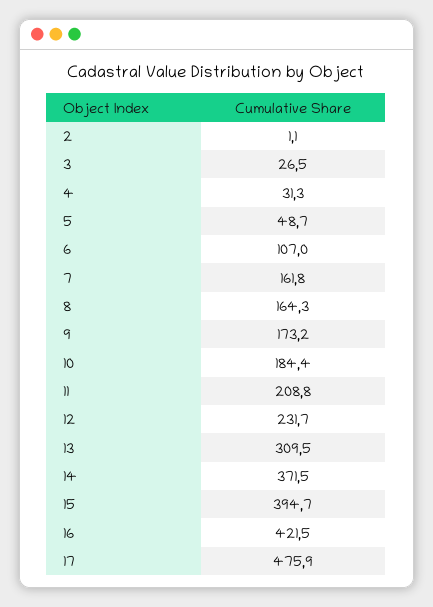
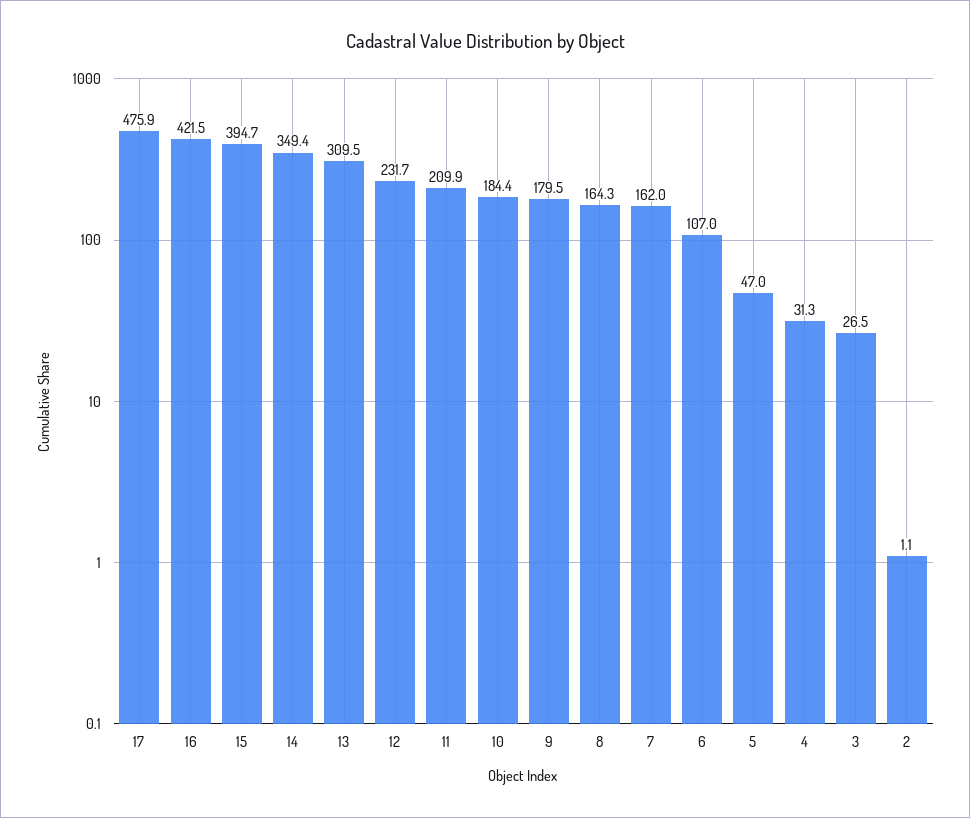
  {
    "2": 1.1,
    "3": 26.5,
    "4": 31.3,
-   "5": 48.7,
+   "5": 47,
    "6": 107,
-   "7": 161.8,
+   "7": 162,
    "8": 164.3,
-   "9": 173.2,
+   "9": 179.5,
    "10": 184.4,
-   "11": 208.8,
+   "11": 209.9,
    "12": 231.7,
    "13": 309.5,
-   "14": 371.5,
+   "14": 349.4,
    "15": 394.7,
    "16": 421.5,
    "17": 475.9
  }

